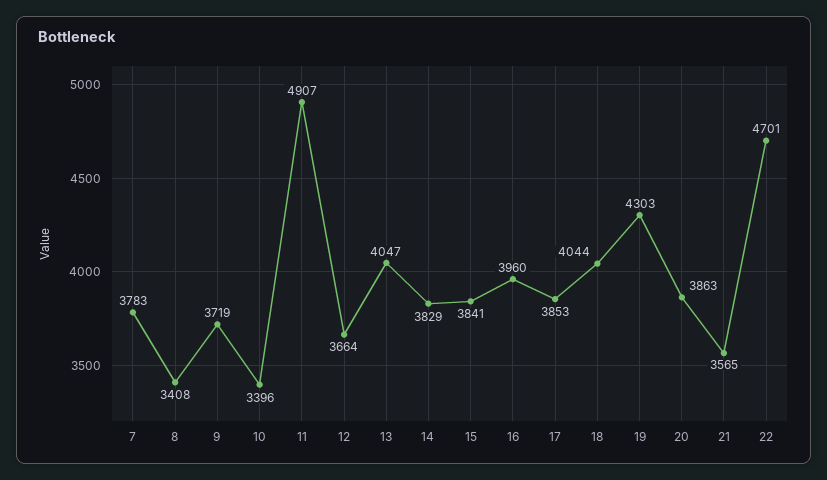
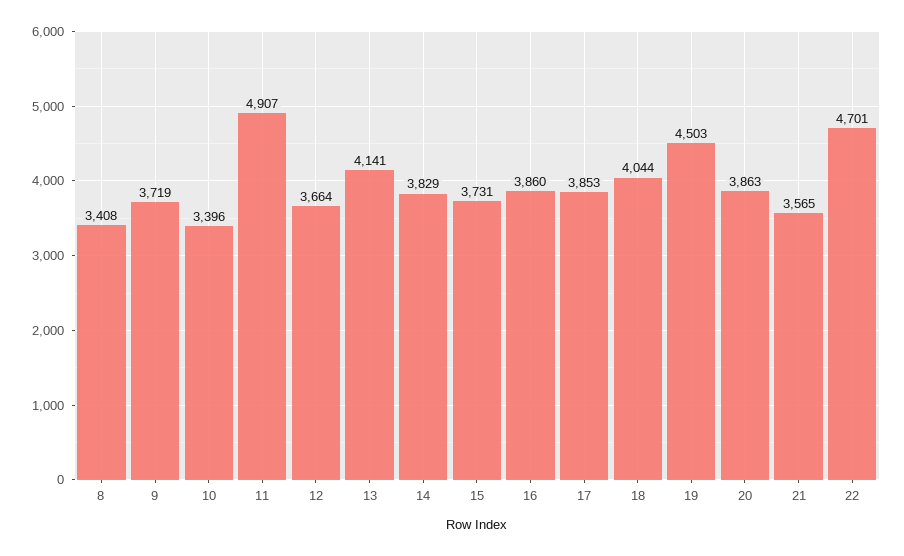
  {
-   "7": 3783,
    "8": 3408,
    "9": 3719,
    "10": 3396,
    "11": 4907,
    "12": 3664,
-   "13": 4047,
+   "13": 4141,
    "14": 3829,
-   "15": 3841,
+   "15": 3731,
-   "16": 3960,
+   "16": 3860,
    "17": 3853,
    "18": 4044,
-   "19": 4303,
+   "19": 4503,
    "20": 3863,
    "21": 3565,
    "22": 4701
  }

